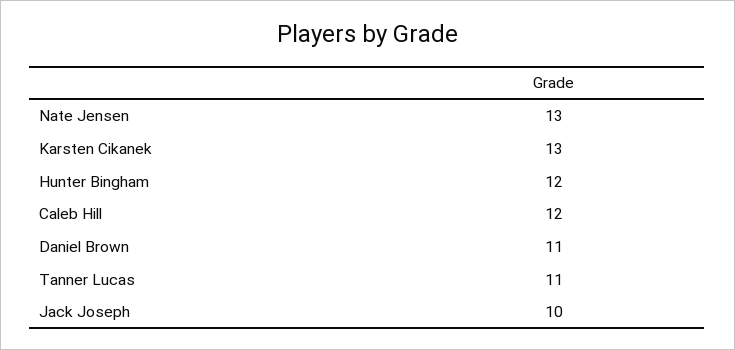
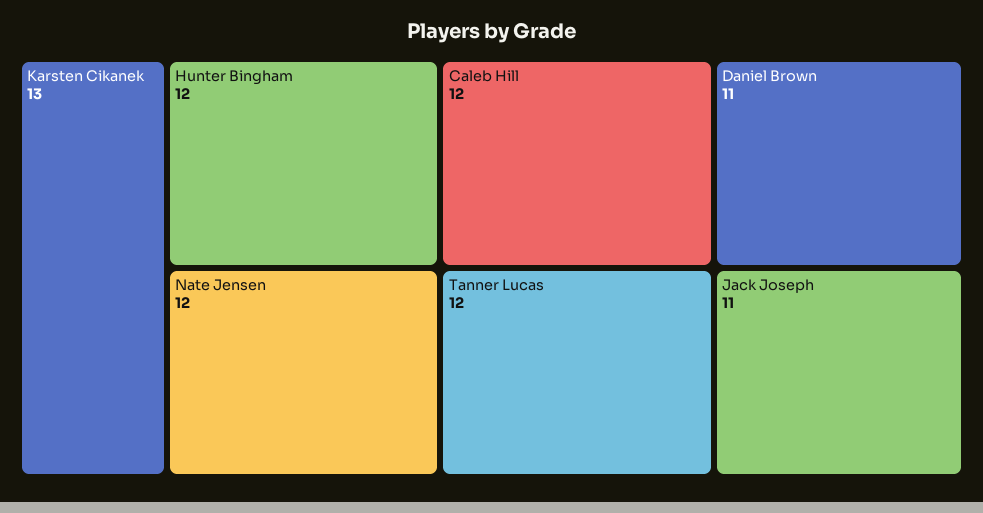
  {
-   "Nate Jensen": 13,
+   "Nate Jensen": 12,
    "Karsten Cikanek": 13,
    "Hunter Bingham": 12,
    "Caleb Hill": 12,
    "Daniel Brown": 11,
-   "Tanner Lucas": 11,
+   "Tanner Lucas": 12,
-   "Jack Joseph": 10
+   "Jack Joseph": 11
  }

